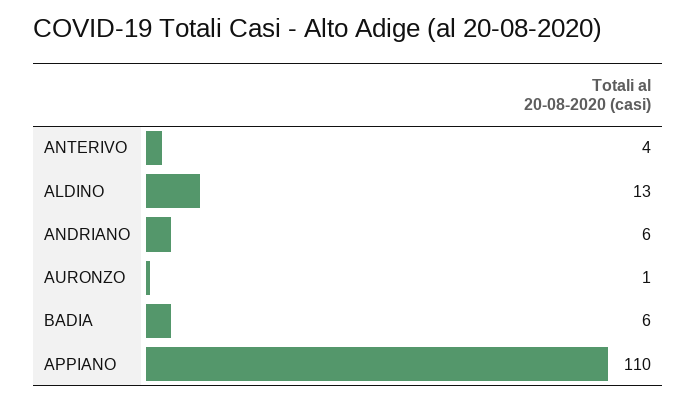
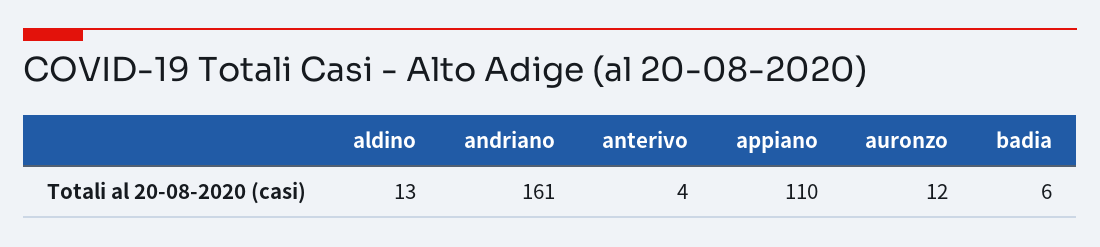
  {
    "ANTERIVO": 4,
    "ALDINO": 13,
-   "ANDRIANO": 6,
+   "ANDRIANO": 161,
-   "AURONZO": 1,
+   "AURONZO": 12,
    "BADIA": 6,
    "APPIANO": 110
  }

